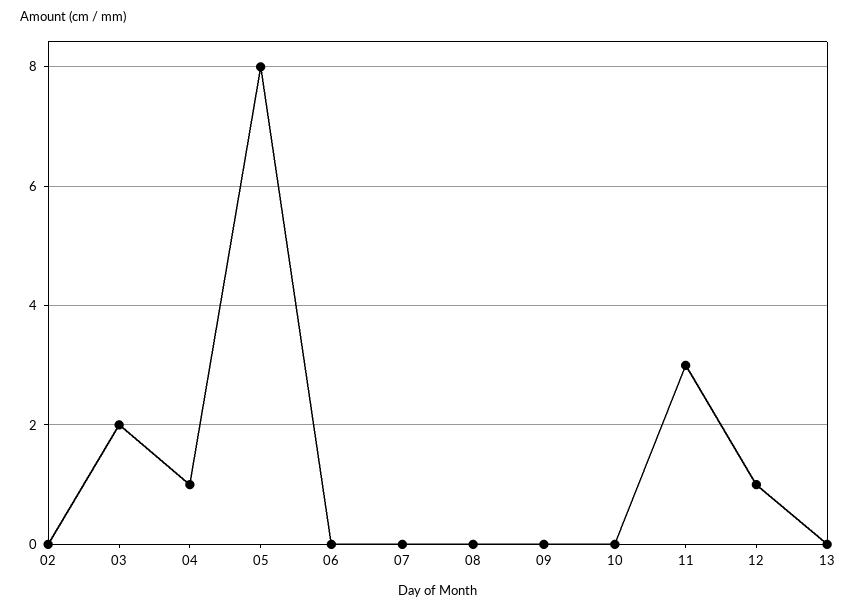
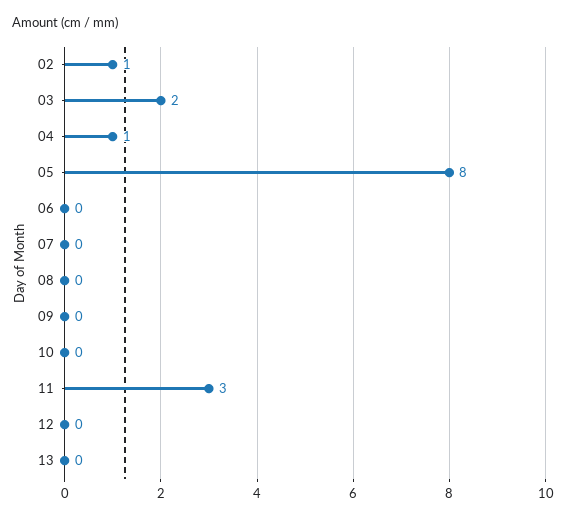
  {
-   "02": 0,
+   "02": 1,
    "03": 2,
    "04": 1,
    "05": 8,
    "06": 0,
    "07": 0,
    "08": 0,
    "09": 0,
    "10": 0,
    "11": 3,
-   "12": 1,
+   "12": 0,
    "13": 0
  }

